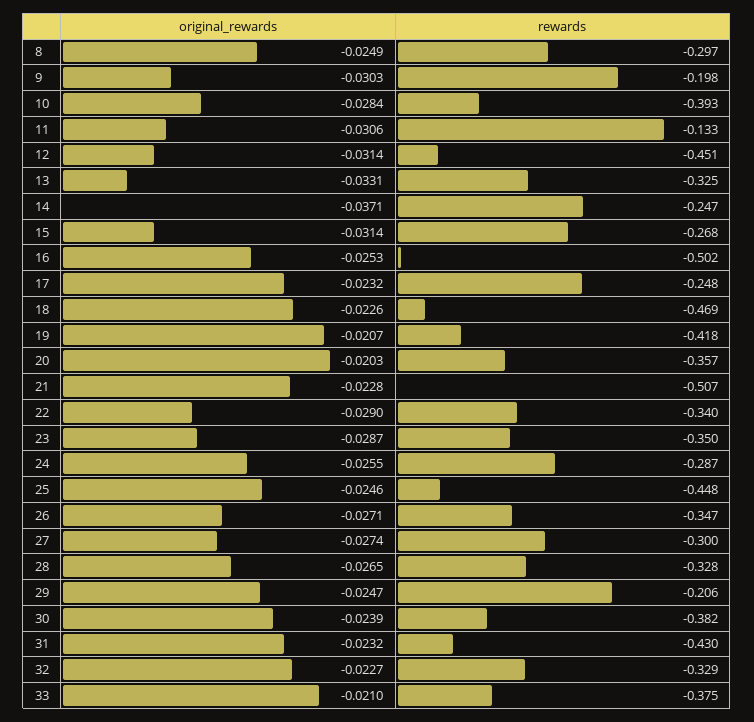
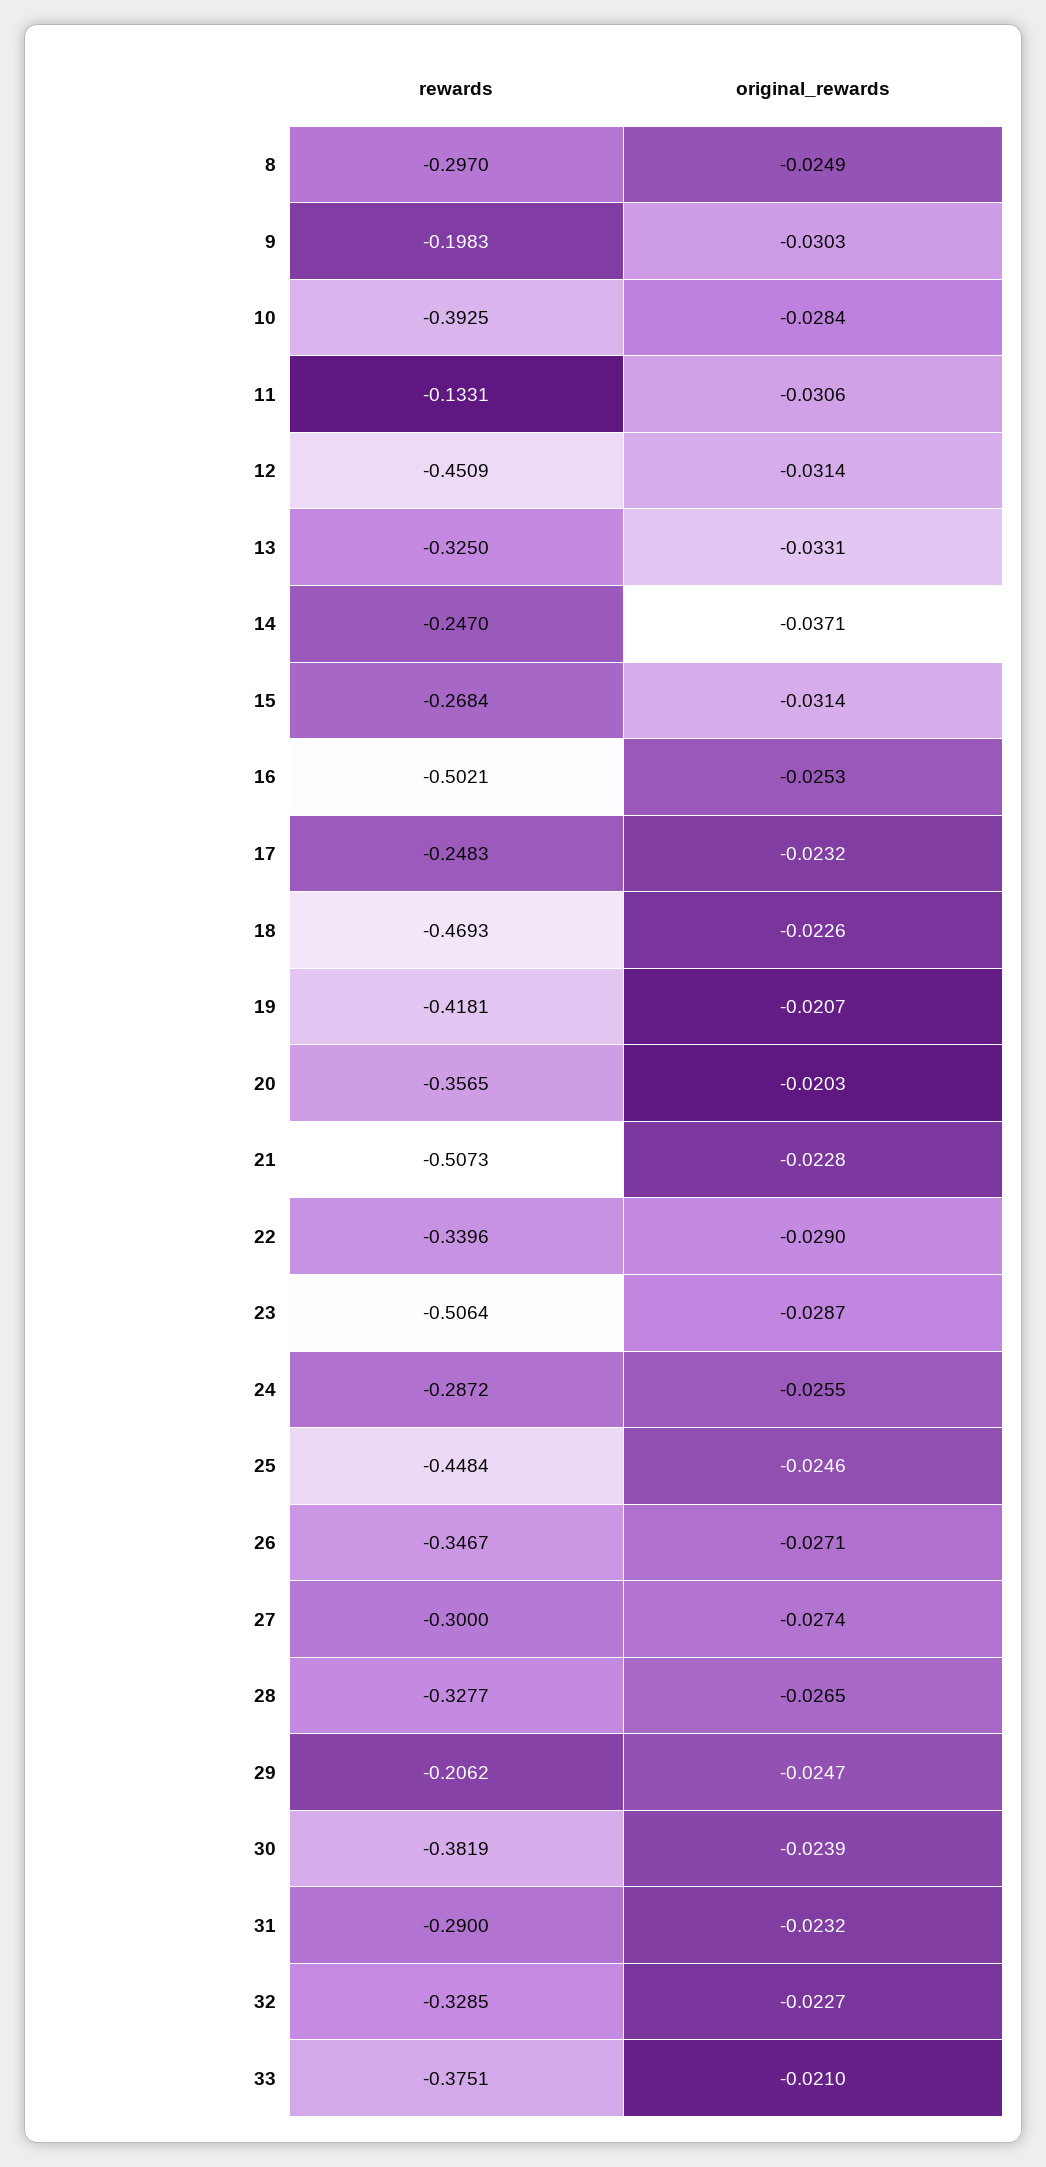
  {
    "original_rewards": {
      "8": -0.0249,
      "9": -0.0303,
      "10": -0.0284,
      "11": -0.0306,
      "12": -0.0314,
      "13": -0.0331,
      "14": -0.0371,
      "15": -0.0314,
      "16": -0.0253,
      "17": -0.0232,
      "18": -0.0226,
      "19": -0.0207,
      "20": -0.0203,
      "21": -0.0228,
      "22": -0.029,
      "23": -0.0287,
      "24": -0.0255,
      "25": -0.0246,
      "26": -0.0271,
      "27": -0.0274,
      "28": -0.0265,
      "29": -0.0247,
      "30": -0.0239,
      "31": -0.0232,
      "32": -0.0227,
      "33": -0.021
    },
    "rewards": {
      "8": -0.297,
      "9": -0.1983,
      "10": -0.3925,
      "11": -0.1331,
      "12": -0.4509,
      "13": -0.325,
      "14": -0.247,
      "15": -0.2684,
      "16": -0.5021,
      "17": -0.2483,
      "18": -0.4693,
      "19": -0.4181,
      "20": -0.3565,
      "21": -0.5073,
      "22": -0.3396,
-     "23": -0.35,
+     "23": -0.5064,
      "24": -0.2872,
      "25": -0.4484,
      "26": -0.3467,
      "27": -0.3,
      "28": -0.3277,
      "29": -0.2062,
      "30": -0.3819,
-     "31": -0.43,
+     "31": -0.29,
      "32": -0.3285,
      "33": -0.3751
    }
  }

